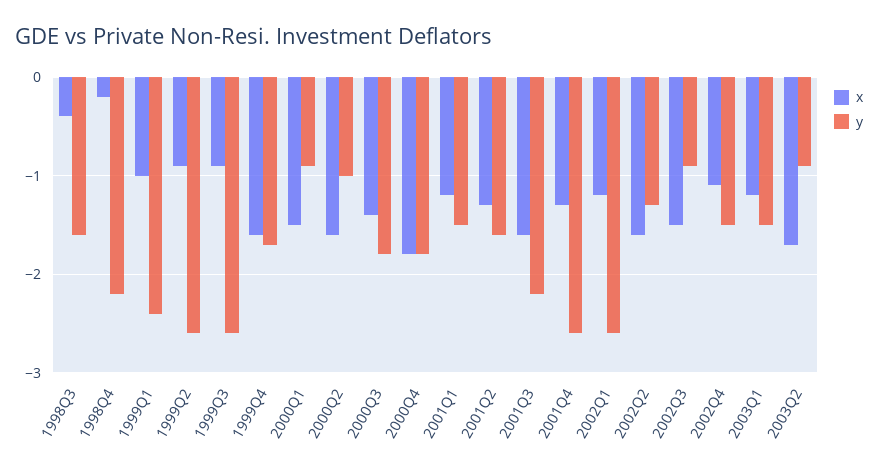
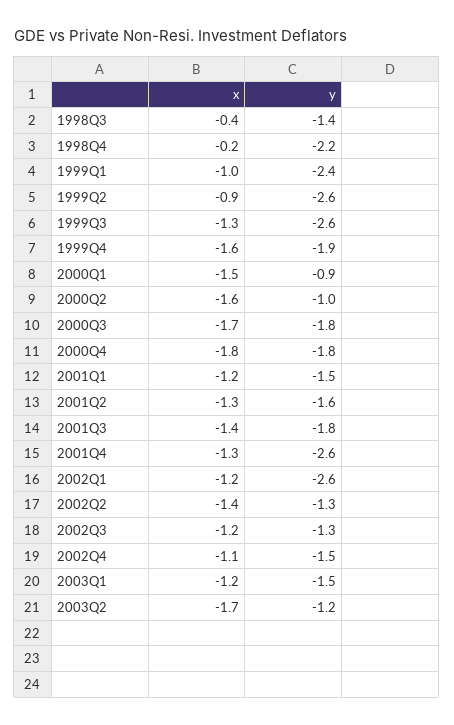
  {
    "x": {
      "1998Q3": -0.4,
      "1998Q4": -0.2,
      "1999Q1": -1,
      "1999Q2": -0.9,
-     "1999Q3": -0.9,
+     "1999Q3": -1.3,
      "1999Q4": -1.6,
      "2000Q1": -1.5,
      "2000Q2": -1.6,
-     "2000Q3": -1.4,
+     "2000Q3": -1.7,
      "2000Q4": -1.8,
      "2001Q1": -1.2,
      "2001Q2": -1.3,
-     "2001Q3": -1.6,
+     "2001Q3": -1.4,
      "2001Q4": -1.3,
      "2002Q1": -1.2,
-     "2002Q2": -1.6,
+     "2002Q2": -1.4,
-     "2002Q3": -1.5,
+     "2002Q3": -1.2,
      "2002Q4": -1.1,
      "2003Q1": -1.2,
      "2003Q2": -1.7
    },
    "y": {
-     "1998Q3": -1.6,
+     "1998Q3": -1.4,
      "1998Q4": -2.2,
      "1999Q1": -2.4,
      "1999Q2": -2.6,
      "1999Q3": -2.6,
-     "1999Q4": -1.7,
+     "1999Q4": -1.9,
      "2000Q1": -0.9,
      "2000Q2": -1,
      "2000Q3": -1.8,
      "2000Q4": -1.8,
      "2001Q1": -1.5,
      "2001Q2": -1.6,
-     "2001Q3": -2.2,
+     "2001Q3": -1.8,
      "2001Q4": -2.6,
      "2002Q1": -2.6,
      "2002Q2": -1.3,
-     "2002Q3": -0.9,
+     "2002Q3": -1.3,
      "2002Q4": -1.5,
      "2003Q1": -1.5,
-     "2003Q2": -0.9
+     "2003Q2": -1.2
    }
  }

